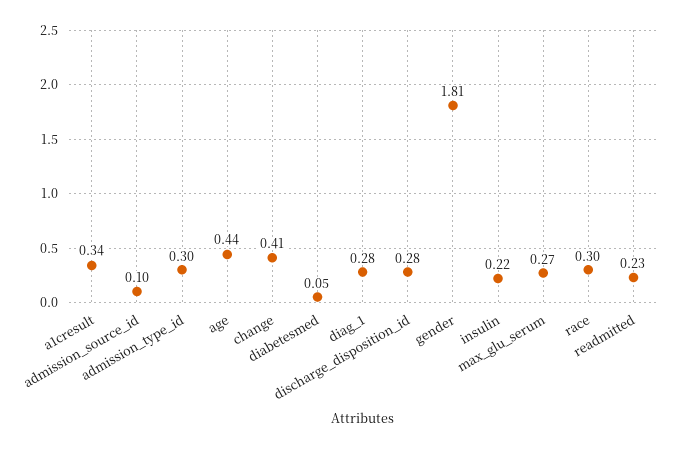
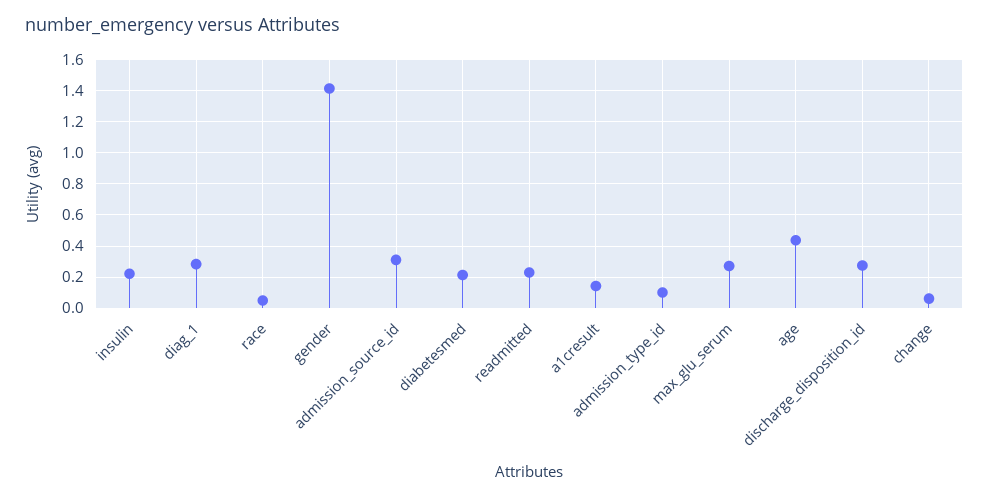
  {
-   "a1cresult": 0.34,
+   "a1cresult": 0.15,
-   "admission_source_id": 0.1,
+   "admission_source_id": 0.3,
-   "admission_type_id": 0.3,
+   "admission_type_id": 0.1,
    "age": 0.44,
-   "change": 0.41,
+   "change": 0.05,
-   "diabetesmed": 0.05,
+   "diabetesmed": 0.2,
    "diag_1": 0.28,
    "discharge_disposition_id": 0.28,
-   "gender": 1.81,
+   "gender": 1.4,
    "insulin": 0.22,
    "max_glu_serum": 0.27,
-   "race": 0.3,
+   "race": 0.05,
    "readmitted": 0.23
  }

